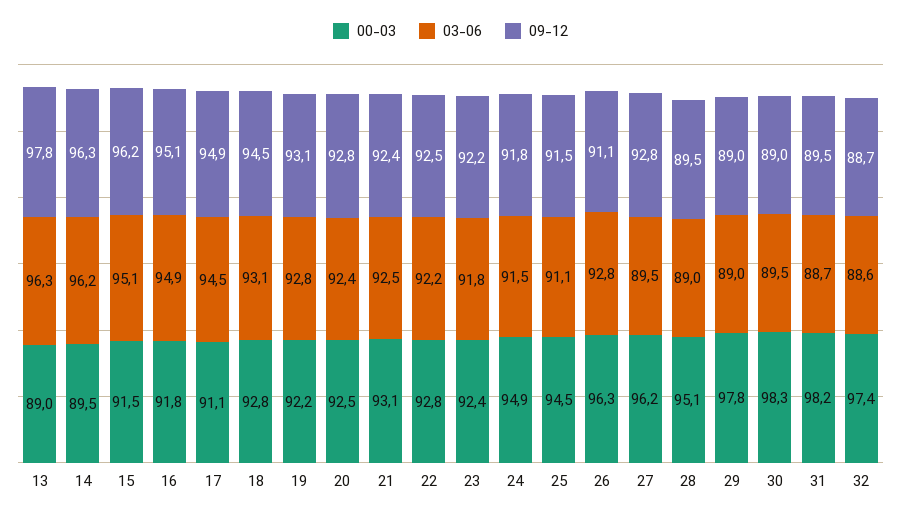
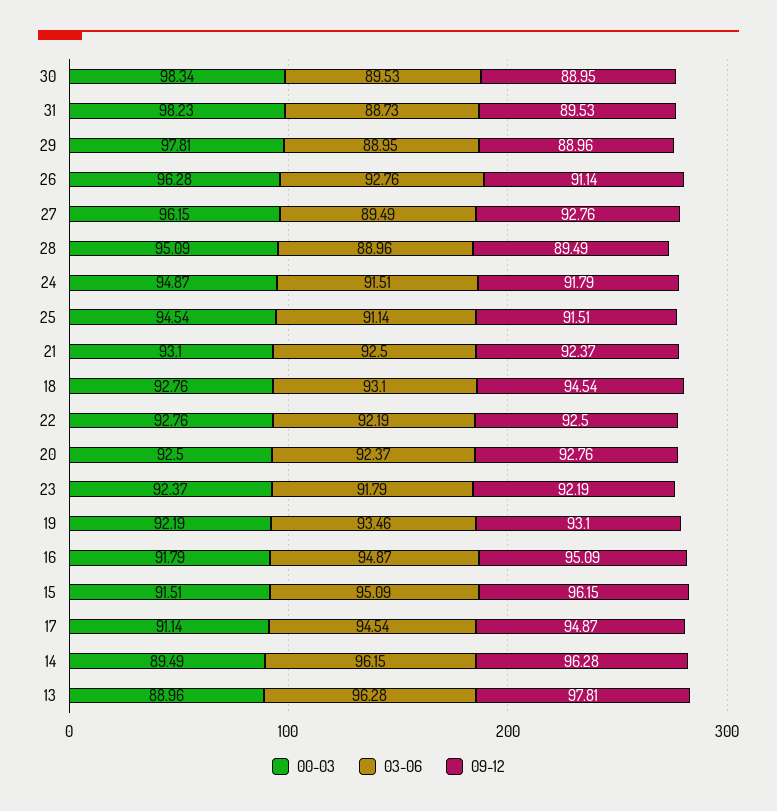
  {
    "00-03": {
      "13": 88.96,
      "14": 89.49,
      "15": 91.51,
      "16": 91.79,
      "17": 91.14,
      "18": 92.76,
      "19": 92.19,
      "20": 92.5,
      "21": 93.1,
      "22": 92.76,
      "23": 92.37,
      "24": 94.87,
      "25": 94.54,
      "26": 96.28,
      "27": 96.15,
      "28": 95.09,
      "29": 97.81,
      "30": 98.34,
-     "31": 98.23,
+     "31": 98.23
-     "32": 97.4
    },
    "03-06": {
      "13": 96.28,
      "14": 96.15,
      "15": 95.09,
      "16": 94.87,
      "17": 94.54,
      "18": 93.1,
-     "19": 92.8,
+     "19": 93.46,
      "20": 92.37,
      "21": 92.5,
      "22": 92.19,
      "23": 91.79,
      "24": 91.51,
      "25": 91.14,
      "26": 92.76,
      "27": 89.49,
      "28": 88.96,
      "29": 88.95,
      "30": 89.53,
-     "31": 88.73,
+     "31": 88.73
-     "32": 88.6
    },
    "09-12": {
      "13": 97.81,
      "14": 96.28,
      "15": 96.15,
      "16": 95.09,
      "17": 94.87,
      "18": 94.54,
      "19": 93.1,
      "20": 92.76,
      "21": 92.37,
      "22": 92.5,
      "23": 92.19,
      "24": 91.79,
      "25": 91.51,
      "26": 91.14,
      "27": 92.76,
      "28": 89.49,
      "29": 88.96,
      "30": 88.95,
-     "31": 89.53,
+     "31": 89.53
-     "32": 88.7
    }
  }

